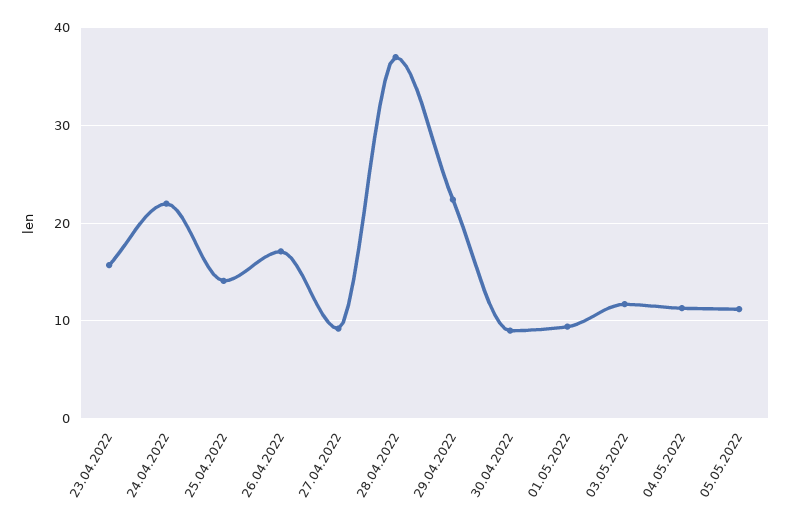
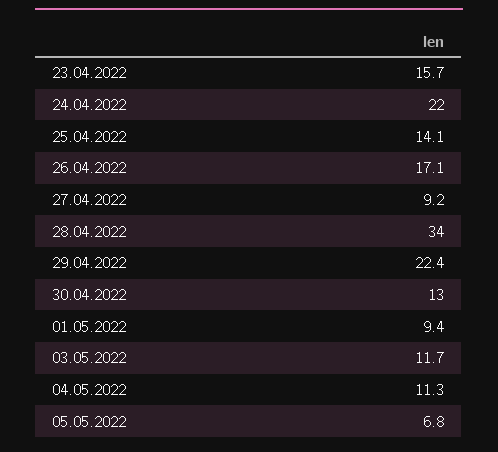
  {
    "23.04.2022": 15.7,
    "24.04.2022": 22,
    "25.04.2022": 14.1,
    "26.04.2022": 17.1,
    "27.04.2022": 9.2,
-   "28.04.2022": 37,
+   "28.04.2022": 34,
    "29.04.2022": 22.4,
-   "30.04.2022": 9,
+   "30.04.2022": 13,
    "01.05.2022": 9.4,
    "03.05.2022": 11.7,
    "04.05.2022": 11.3,
-   "05.05.2022": 11
+   "05.05.2022": 6.8
  }

